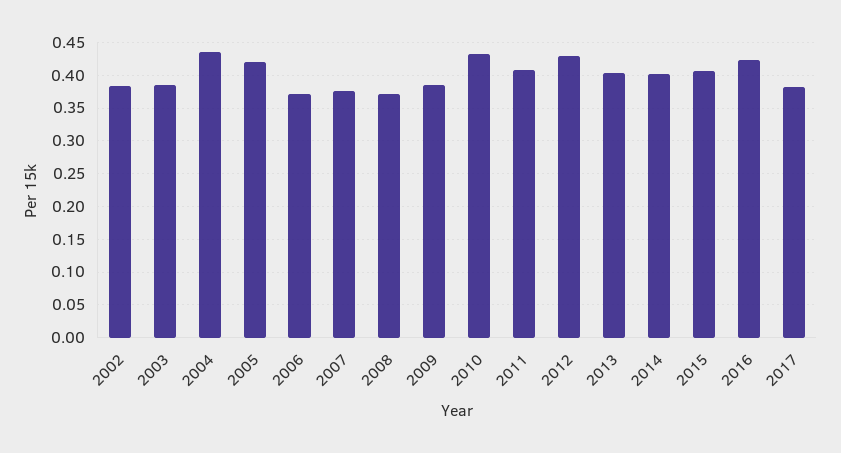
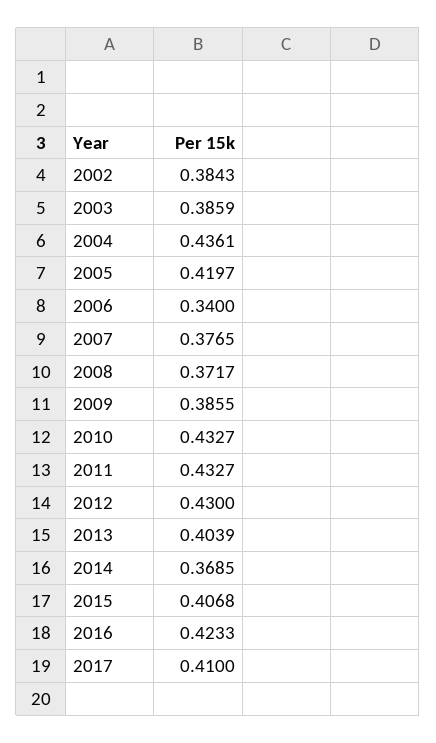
  {
    "2002": 0.3843,
    "2003": 0.3859,
    "2004": 0.4361,
    "2005": 0.4197,
-   "2006": 0.37,
+   "2006": 0.34,
    "2007": 0.3765,
    "2008": 0.3717,
    "2009": 0.3855,
    "2010": 0.4327,
-   "2011": 0.41,
+   "2011": 0.4327,
    "2012": 0.43,
    "2013": 0.4039,
-   "2014": 0.4,
+   "2014": 0.3685,
    "2015": 0.4068,
    "2016": 0.4233,
-   "2017": 0.38
+   "2017": 0.41
  }

